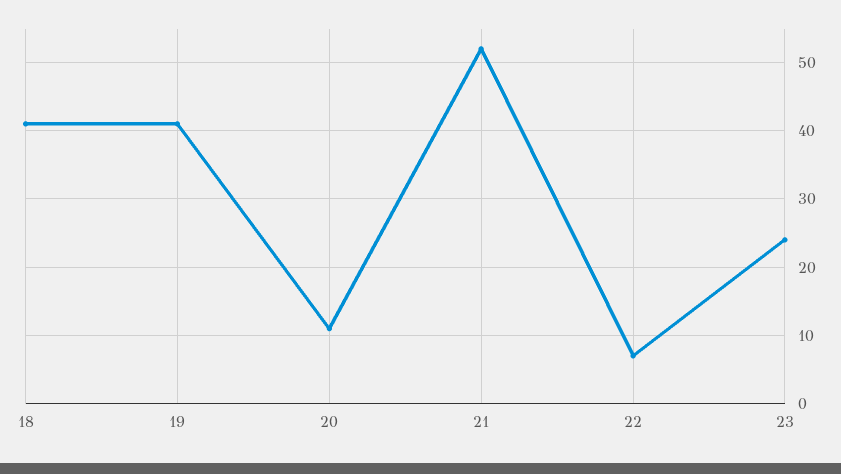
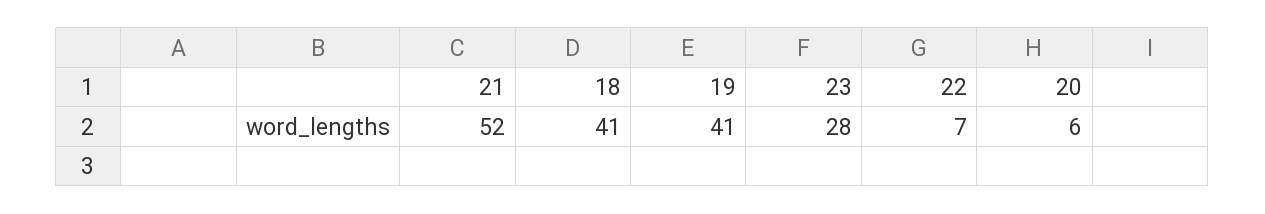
  {
    "18": 41,
    "19": 41,
-   "20": 11,
+   "20": 6,
    "21": 52,
    "22": 7,
-   "23": 24
+   "23": 28
  }

